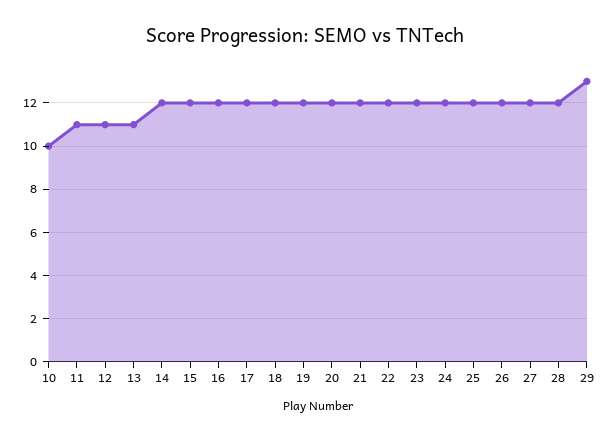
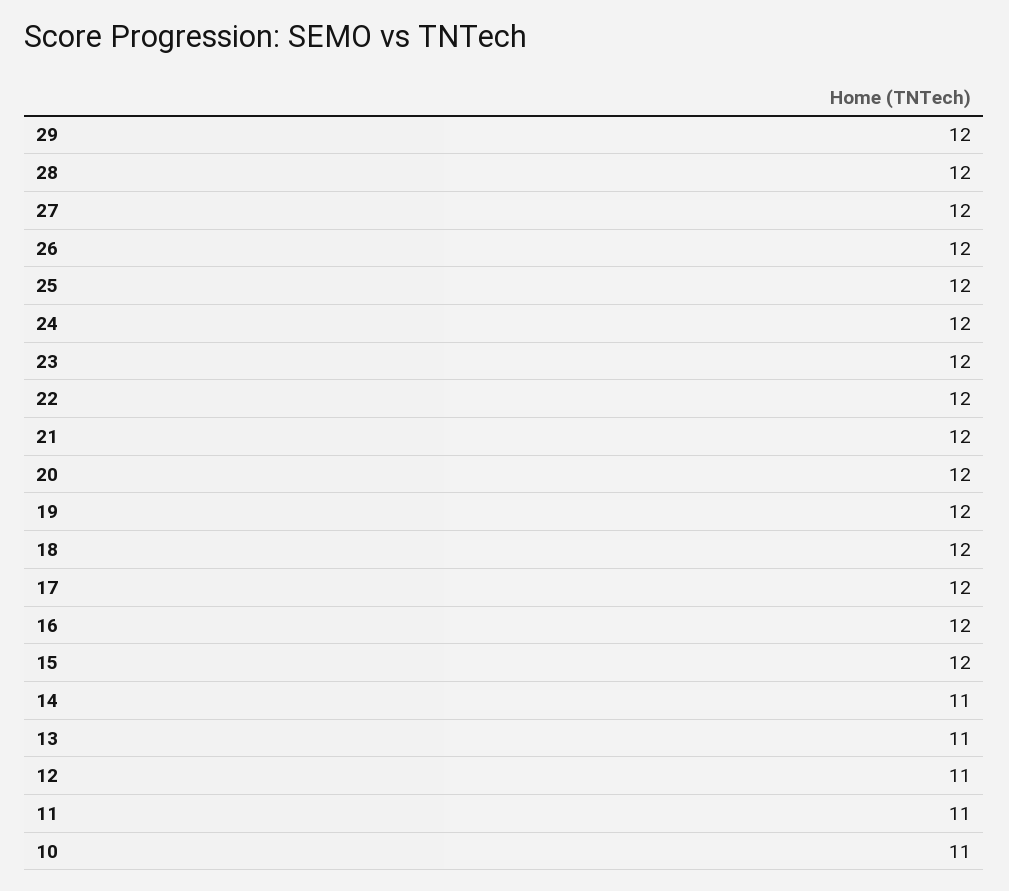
  {
-   "10": 10,
+   "10": 11,
    "11": 11,
    "12": 11,
    "13": 11,
-   "14": 12,
+   "14": 11,
    "15": 12,
    "16": 12,
    "17": 12,
    "18": 12,
    "19": 12,
    "20": 12,
    "21": 12,
    "22": 12,
    "23": 12,
    "24": 12,
    "25": 12,
    "26": 12,
    "27": 12,
    "28": 12,
-   "29": 13
+   "29": 12
  }

